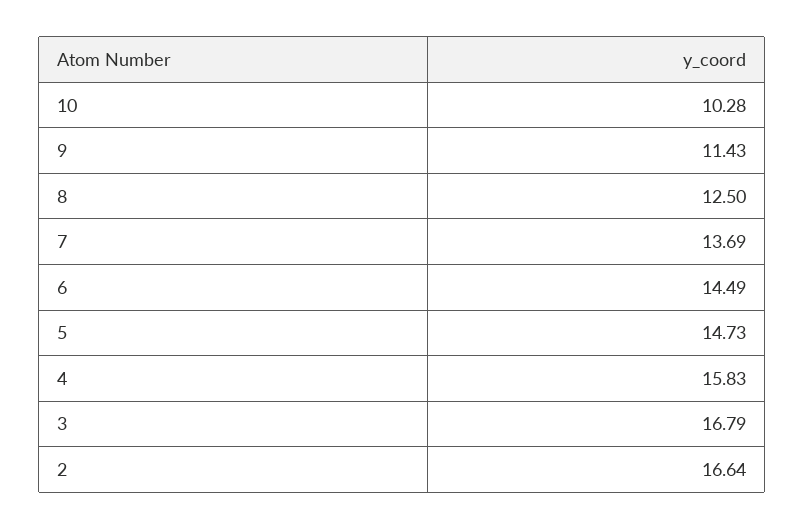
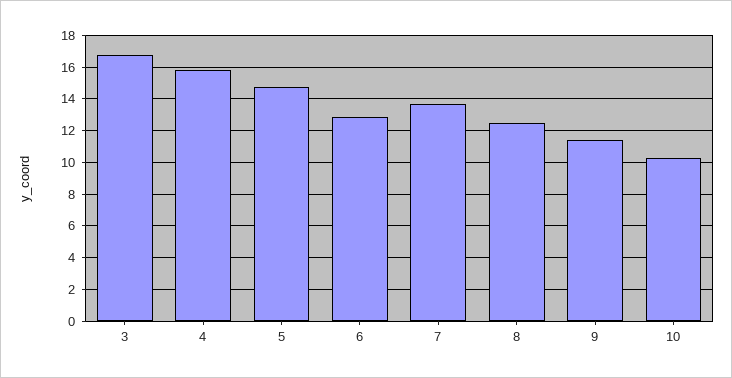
  {
    "10": 10.28,
    "9": 11.43,
    "8": 12.5,
    "7": 13.69,
-   "6": 14.49,
+   "6": 13,
    "5": 14.73,
    "4": 15.83,
-   "3": 16.79,
+   "3": 16.79
-   "2": 16.64
  }

